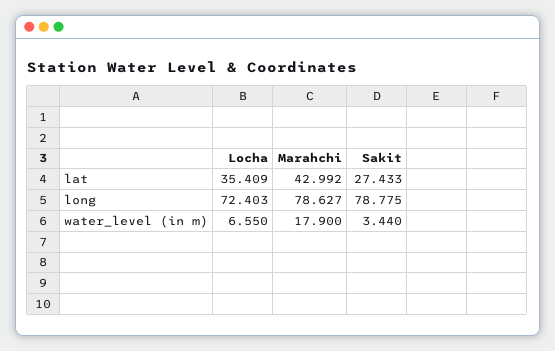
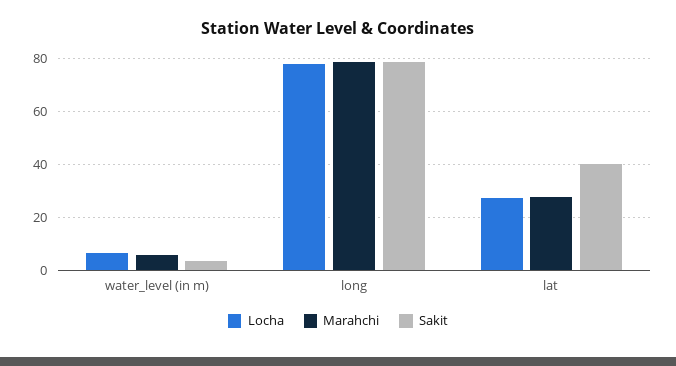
  {
    "Locha": {
-     "lat": 35.409,
+     "lat": 27.5,
-     "long": 72.403,
+     "long": 77.5,
      "water_level (in m)": 6.55
    },
    "Marahchi": {
-     "lat": 42.992,
+     "lat": 27.5,
      "long": 78.627,
-     "water_level (in m)": 17.9
+     "water_level (in m)": 5
    },
    "Sakit": {
-     "lat": 27.433,
+     "lat": 40,
      "long": 78.775,
      "water_level (in m)": 3.44
    }
  }

